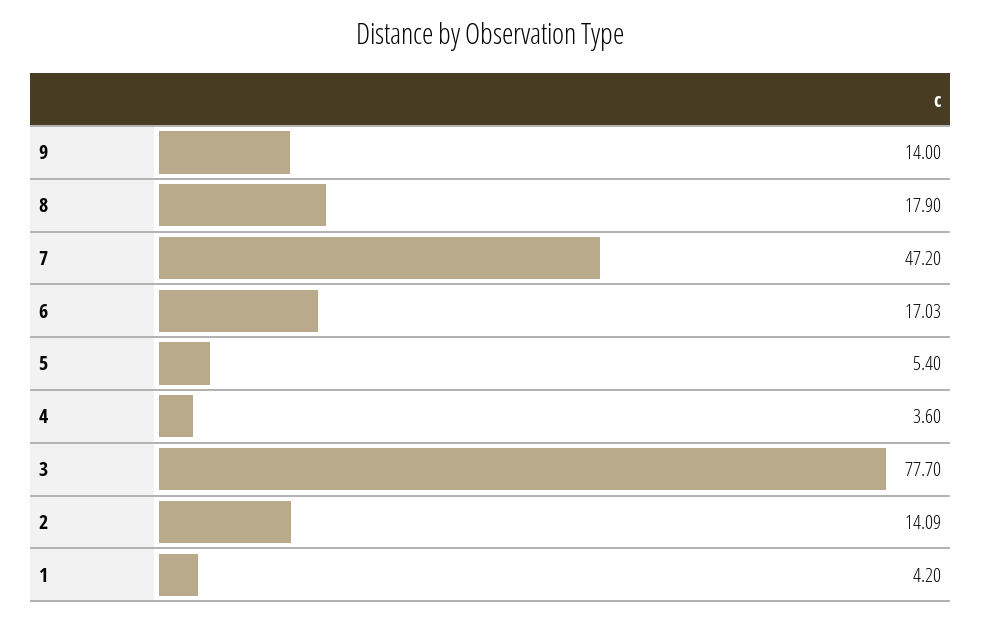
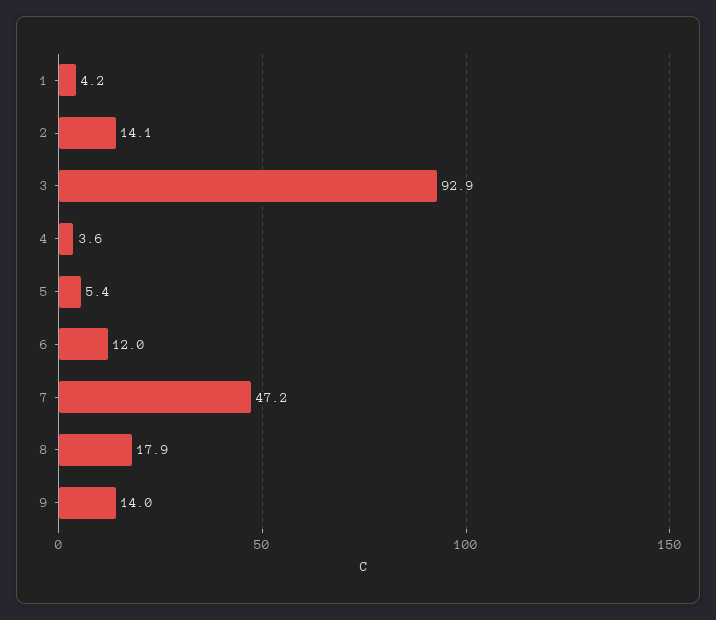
  {
    "9": 14,
    "8": 17.9,
    "7": 47.2,
-   "6": 17.03,
+   "6": 12,
    "5": 5.4,
    "4": 3.6,
-   "3": 77.7,
+   "3": 92.9,
    "2": 14.09,
    "1": 4.2
  }

